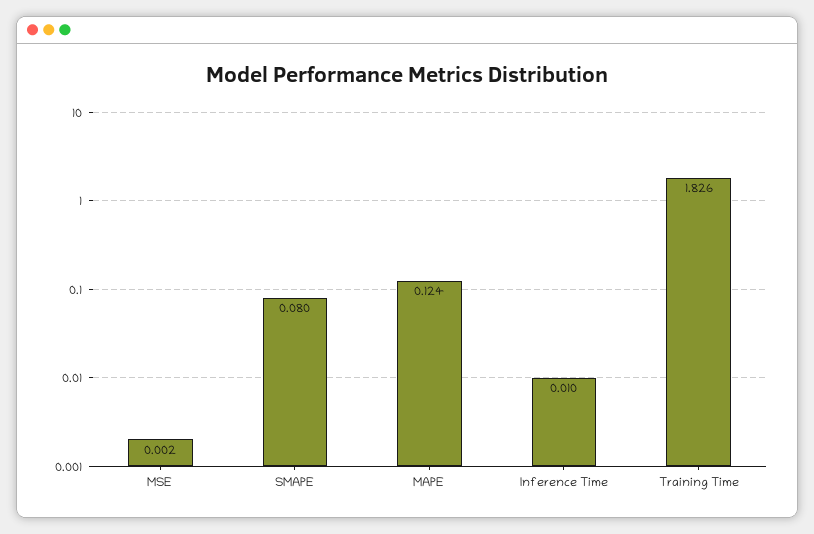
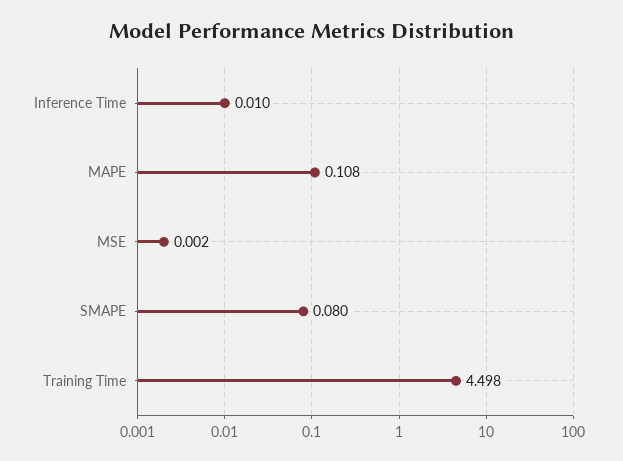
  {
    "MSE": 0.002,
    "SMAPE": 0.08,
-   "MAPE": 0.124,
+   "MAPE": 0.108,
    "Inference Time": 0.01,
-   "Training Time": 1.826
+   "Training Time": 4.498
  }

